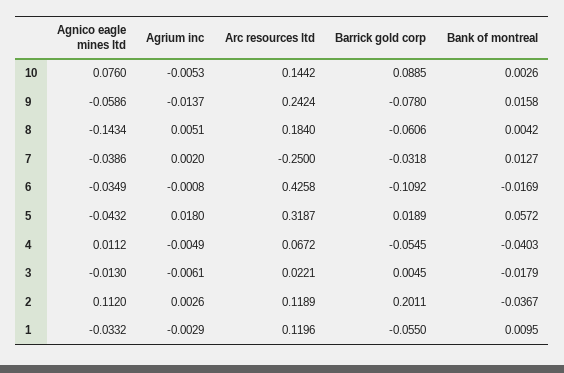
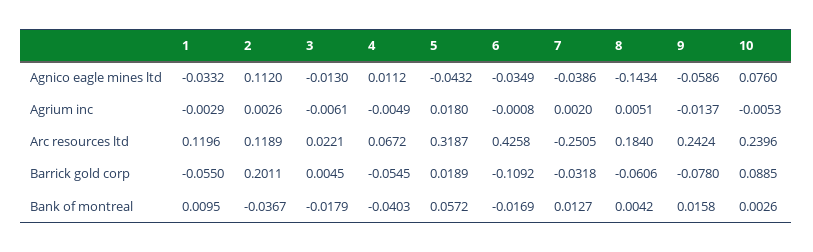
  {
    "Agnico eagle mines ltd": {
      "10": 0.076,
      "9": -0.0586,
      "8": -0.1434,
      "7": -0.0386,
      "6": -0.0349,
      "5": -0.0432,
      "4": 0.0112,
      "3": -0.013,
      "2": 0.112,
      "1": -0.0332
    },
    "Agrium inc": {
      "10": -0.0053,
      "9": -0.0137,
      "8": 0.0051,
      "7": 0.002,
      "6": -0.0008,
      "5": 0.018,
      "4": -0.0049,
      "3": -0.0061,
      "2": 0.0026,
      "1": -0.0029
    },
    "Arc resources ltd": {
-     "10": 0.1442,
+     "10": 0.2396,
      "9": 0.2424,
      "8": 0.184,
-     "7": -0.25,
+     "7": -0.2505,
      "6": 0.4258,
      "5": 0.3187,
      "4": 0.0672,
      "3": 0.0221,
      "2": 0.1189,
      "1": 0.1196
    },
    "Barrick gold corp": {
      "10": 0.0885,
      "9": -0.078,
      "8": -0.0606,
      "7": -0.0318,
      "6": -0.1092,
      "5": 0.0189,
      "4": -0.0545,
      "3": 0.0045,
      "2": 0.2011,
      "1": -0.055
    },
    "Bank of montreal": {
      "10": 0.0026,
      "9": 0.0158,
      "8": 0.0042,
      "7": 0.0127,
      "6": -0.0169,
      "5": 0.0572,
      "4": -0.0403,
      "3": -0.0179,
      "2": -0.0367,
      "1": 0.0095
    }
  }

